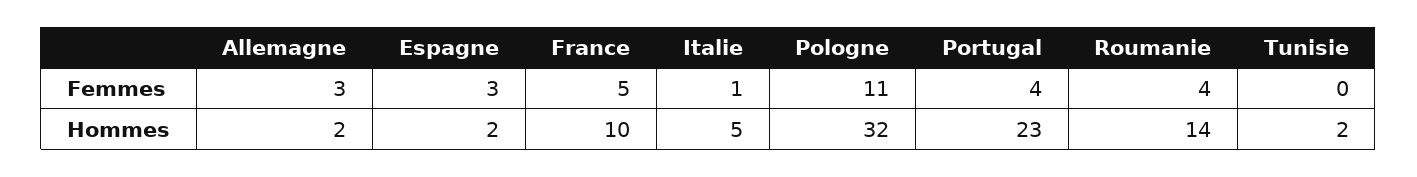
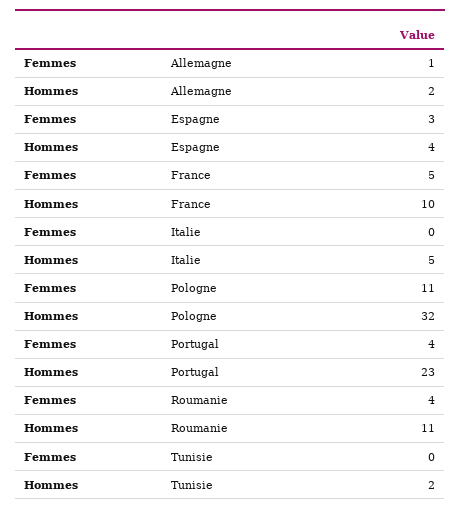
  {
    "Allemagne": {
-     "Femmes": 3,
+     "Femmes": 1,
      "Hommes": 2
    },
    "Espagne": {
      "Femmes": 3,
-     "Hommes": 2
+     "Hommes": 4
    },
    "France": {
      "Femmes": 5,
      "Hommes": 10
    },
    "Italie": {
-     "Femmes": 1,
+     "Femmes": 0,
      "Hommes": 5
    },
    "Pologne": {
      "Femmes": 11,
      "Hommes": 32
    },
    "Portugal": {
      "Femmes": 4,
      "Hommes": 23
    },
    "Roumanie": {
      "Femmes": 4,
-     "Hommes": 14
+     "Hommes": 11
    },
    "Tunisie": {
      "Femmes": 0,
      "Hommes": 2
    }
  }

